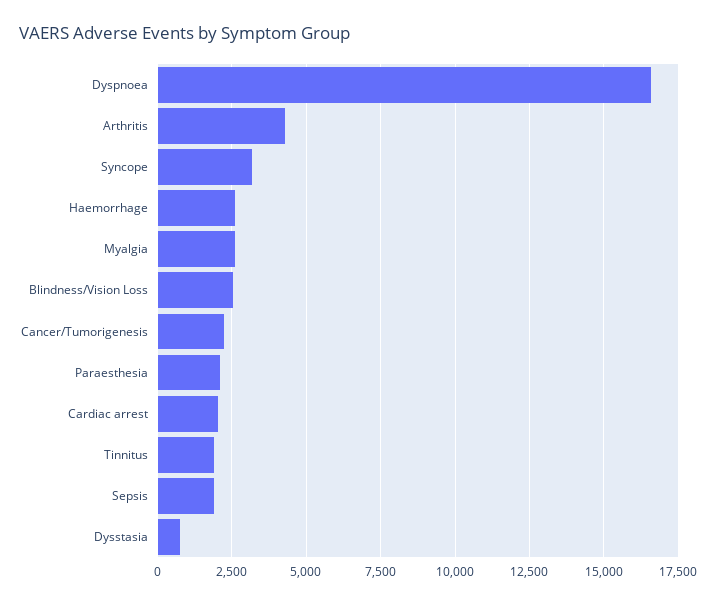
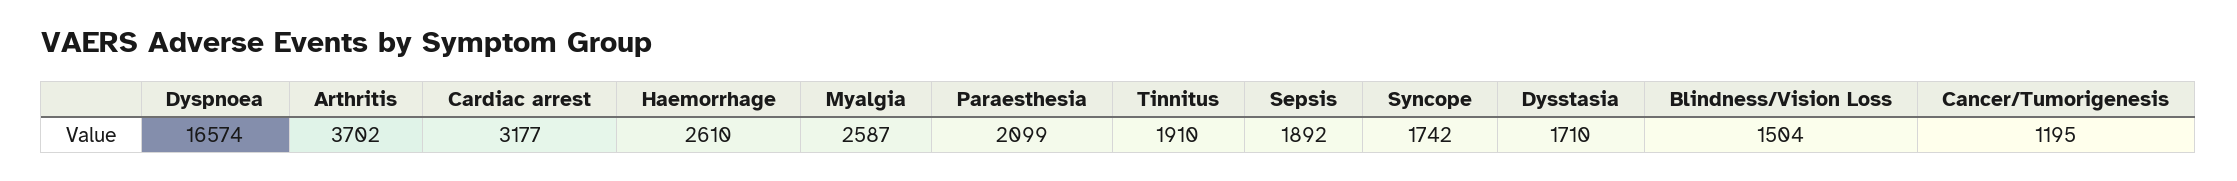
  {
    "Dyspnoea": 16574,
-   "Arthritis": 4250,
+   "Arthritis": 3702,
-   "Syncope": 3250,
+   "Syncope": 1742,
    "Haemorrhage": 2610,
    "Myalgia": 2587,
-   "Blindness/Vision Loss": 2500,
+   "Blindness/Vision Loss": 1504,
-   "Cancer/Tumorigenesis": 2250,
+   "Cancer/Tumorigenesis": 1195,
    "Paraesthesia": 2099,
-   "Cardiac arrest": 2000,
+   "Cardiac arrest": 3177,
    "Tinnitus": 1910,
    "Sepsis": 1892,
-   "Dysstasia": 750
+   "Dysstasia": 1710
  }

